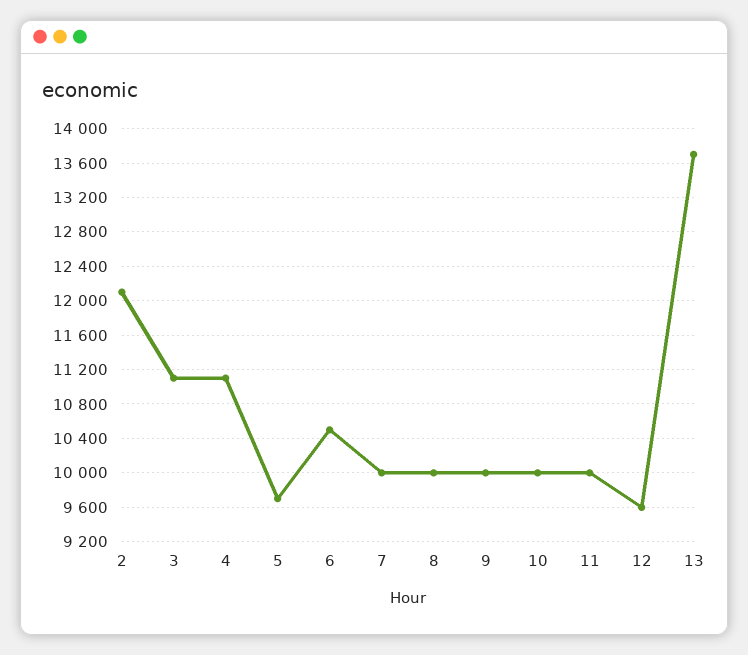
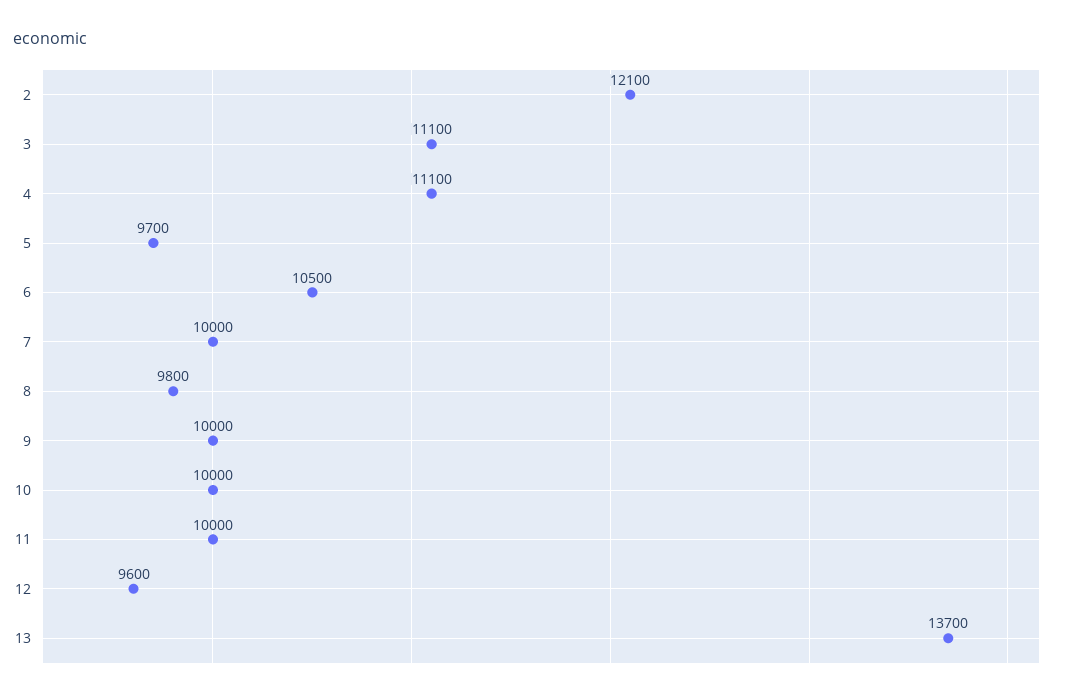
  {
    "2": 12100,
    "3": 11100,
    "4": 11100,
    "5": 9700,
    "6": 10500,
    "7": 10000,
-   "8": 10000,
+   "8": 9800,
    "9": 10000,
    "10": 10000,
    "11": 10000,
    "12": 9600,
    "13": 13700
  }

